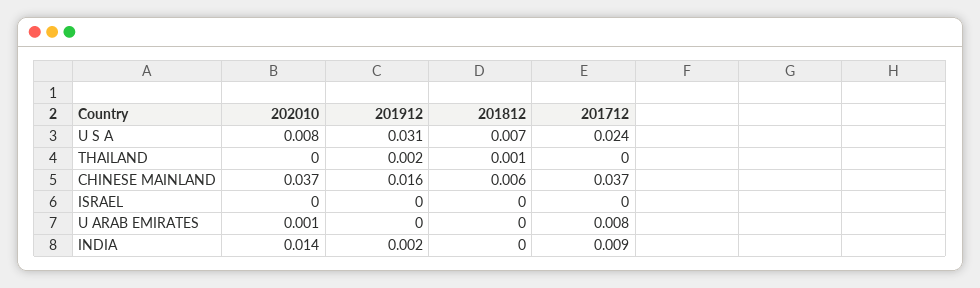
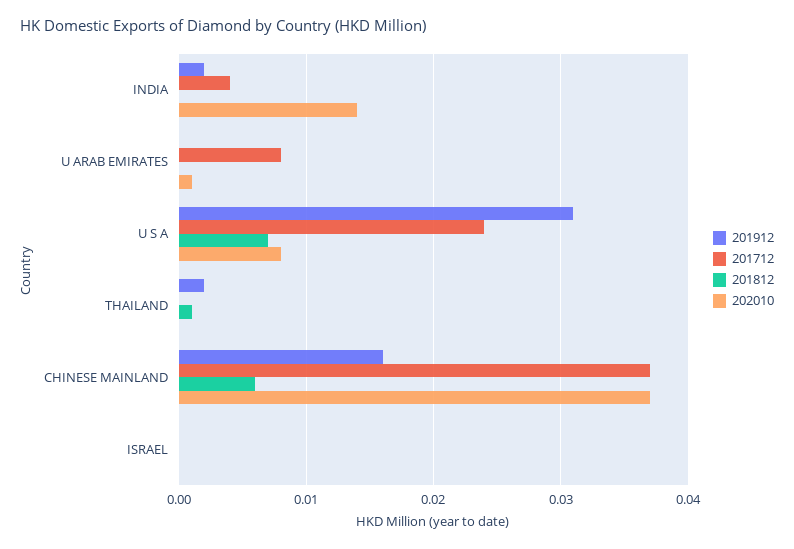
  {
    "202010": {
      "U S A": 0.008,
      "THAILAND": 0,
      "CHINESE MAINLAND": 0.037,
      "ISRAEL": 0,
      "U ARAB EMIRATES": 0.001,
      "INDIA": 0.014
    },
    "201912": {
      "U S A": 0.031,
      "THAILAND": 0.002,
      "CHINESE MAINLAND": 0.016,
      "ISRAEL": 0,
      "U ARAB EMIRATES": 0,
      "INDIA": 0.002
    },
    "201812": {
      "U S A": 0.007,
      "THAILAND": 0.001,
      "CHINESE MAINLAND": 0.006,
      "ISRAEL": 0,
      "U ARAB EMIRATES": 0,
      "INDIA": 0
    },
    "201712": {
      "U S A": 0.024,
      "THAILAND": 0,
      "CHINESE MAINLAND": 0.037,
      "ISRAEL": 0,
      "U ARAB EMIRATES": 0.008,
-     "INDIA": 0.009
+     "INDIA": 0.004
    }
  }

